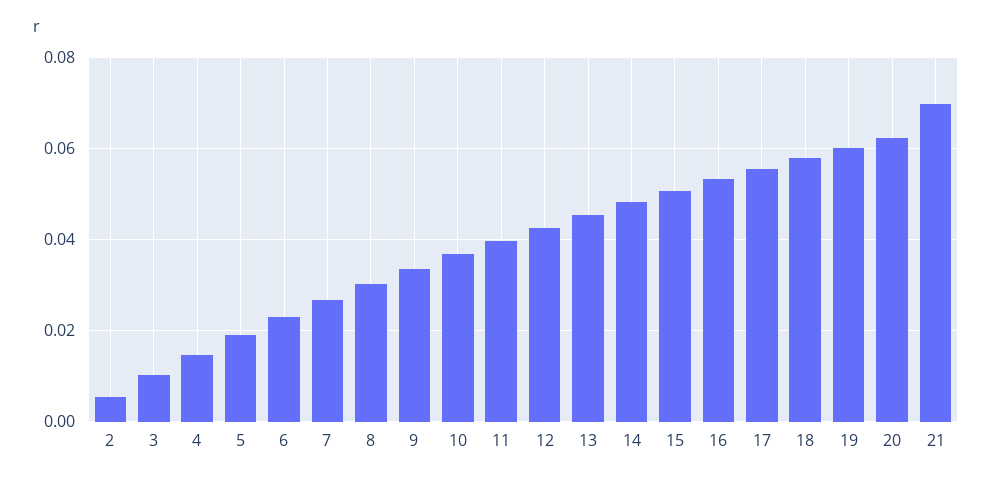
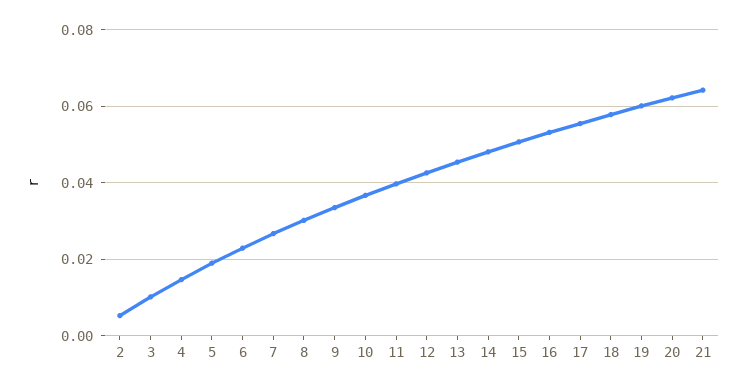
  {
    "2": 0.006,
    "3": 0.01,
    "4": 0.014,
    "5": 0.02,
    "6": 0.022,
    "7": 0.026,
    "8": 0.03,
    "9": 0.034,
    "10": 0.036,
    "11": 0.04,
    "12": 0.042,
    "13": 0.046,
    "14": 0.048,
    "15": 0.05,
    "16": 0.054,
    "17": 0.056,
    "18": 0.058,
    "19": 0.06,
    "20": 0.062,
-   "21": 0.07
+   "21": 0.064
  }

